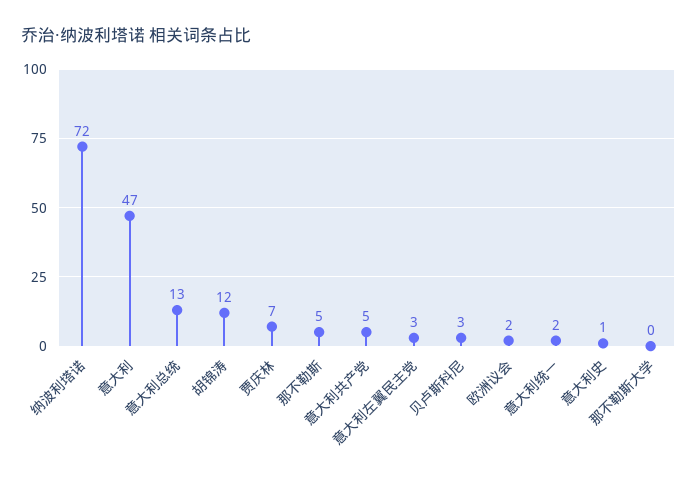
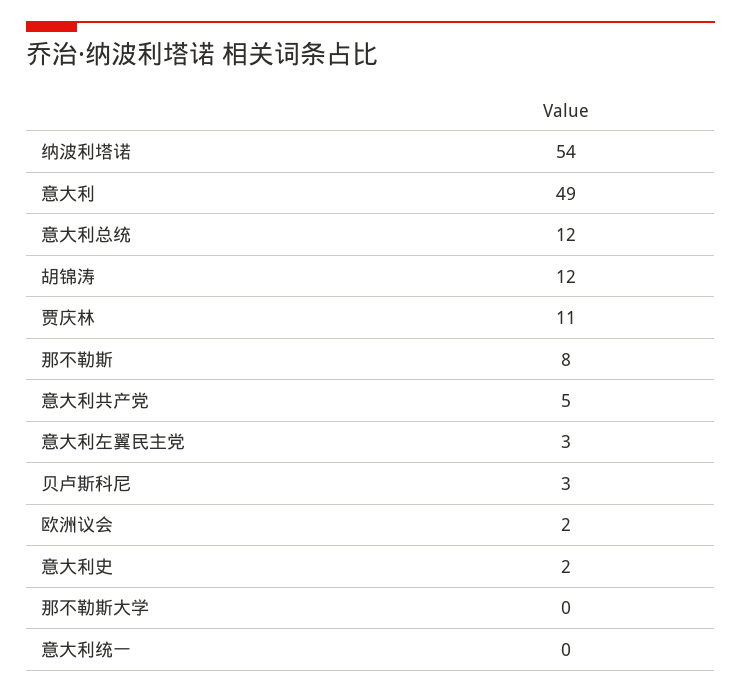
  {
-   "纳波利塔诺": 72,
+   "纳波利塔诺": 54,
-   "意大利": 47,
+   "意大利": 49,
-   "意大利总统": 13,
+   "意大利总统": 12,
    "胡锦涛": 12,
-   "贾庆林": 7,
+   "贾庆林": 11,
-   "那不勒斯": 5,
+   "那不勒斯": 8,
    "意大利共产党": 5,
    "意大利左翼民主党": 3,
    "贝卢斯科尼": 3,
    "欧洲议会": 2,
-   "意大利统一": 2,
+   "意大利统一": 0,
-   "意大利史": 1,
+   "意大利史": 2,
    "那不勒斯大学": 0
  }

